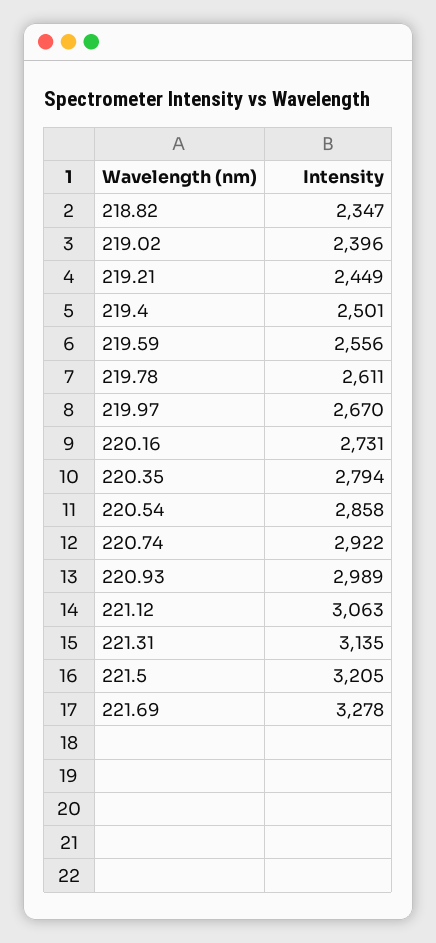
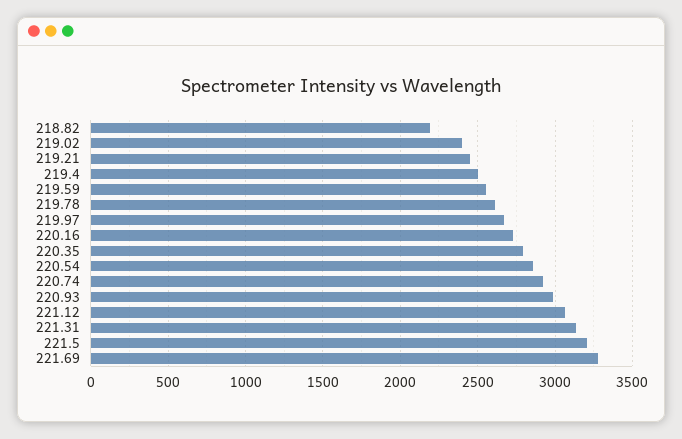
  {
-   "218.82": 2347,
+   "218.82": 2200,
    "219.02": 2396,
    "219.21": 2449,
    "219.4": 2501,
    "219.59": 2556,
    "219.78": 2611,
    "219.97": 2670,
    "220.16": 2731,
    "220.35": 2794,
    "220.54": 2858,
    "220.74": 2922,
    "220.93": 2989,
    "221.12": 3063,
    "221.31": 3135,
    "221.5": 3205,
    "221.69": 3278
  }

